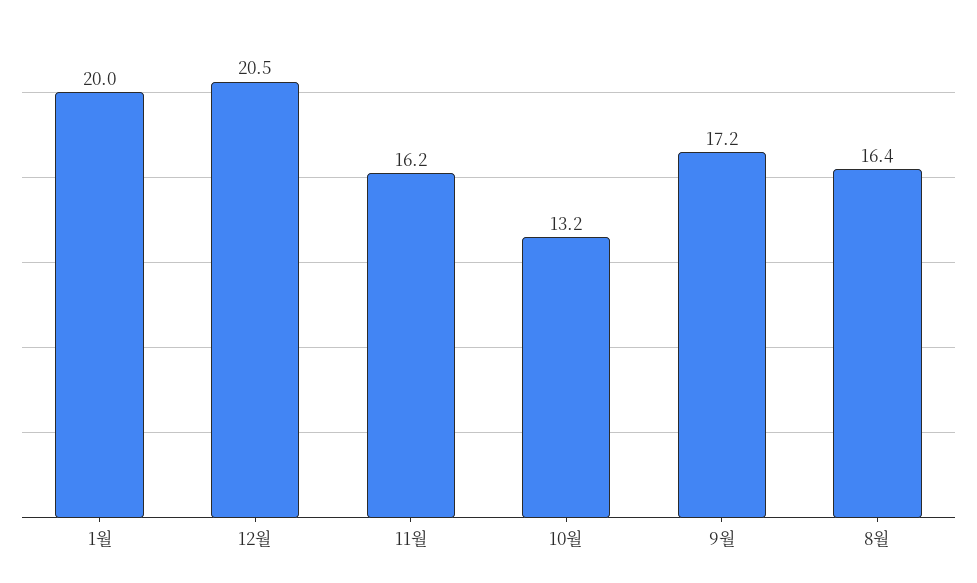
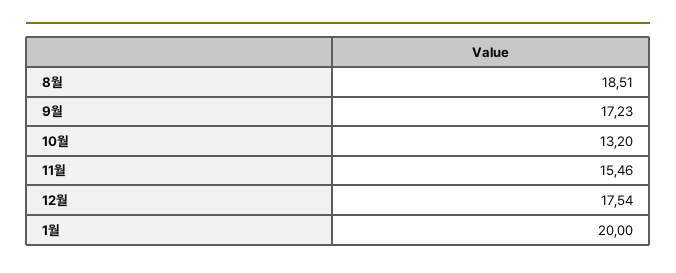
  {
    "1월": 20,
-   "12월": 20.5,
+   "12월": 17.54,
-   "11월": 16.2,
+   "11월": 15.46,
    "10월": 13.2,
    "9월": 17.23,
-   "8월": 16.4
+   "8월": 18.51
  }

